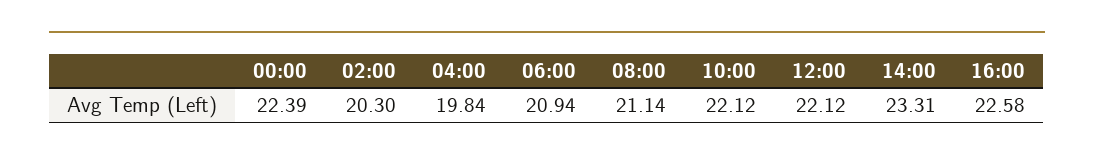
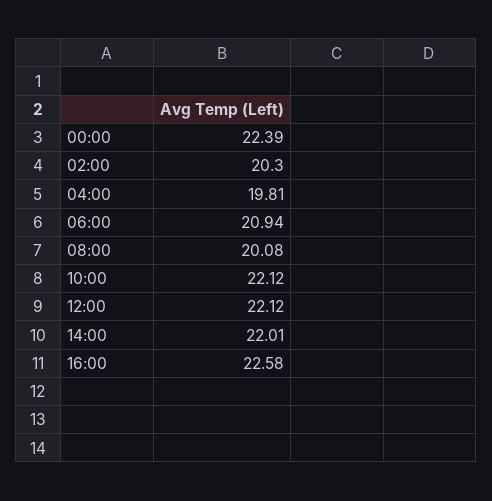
  {
    "00:00": 22.39,
    "02:00": 20.3,
-   "04:00": 19.84,
+   "04:00": 19.81,
    "06:00": 20.94,
-   "08:00": 21.14,
+   "08:00": 20.08,
    "10:00": 22.12,
    "12:00": 22.12,
-   "14:00": 23.31,
+   "14:00": 22.01,
    "16:00": 22.58
  }

